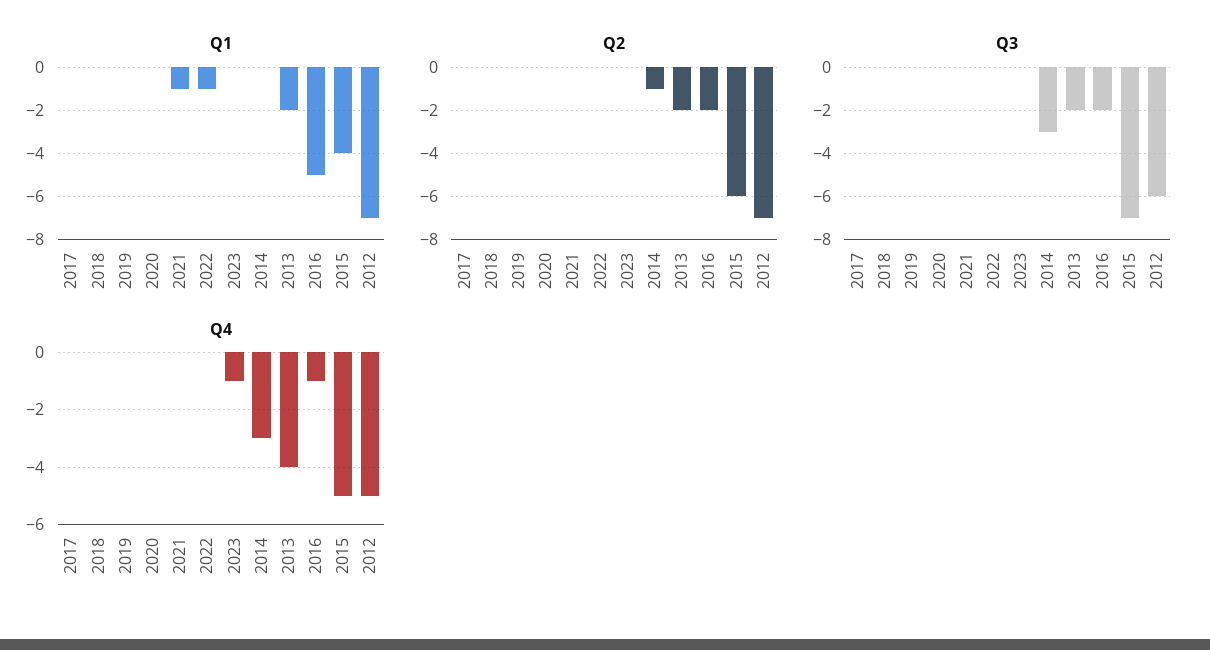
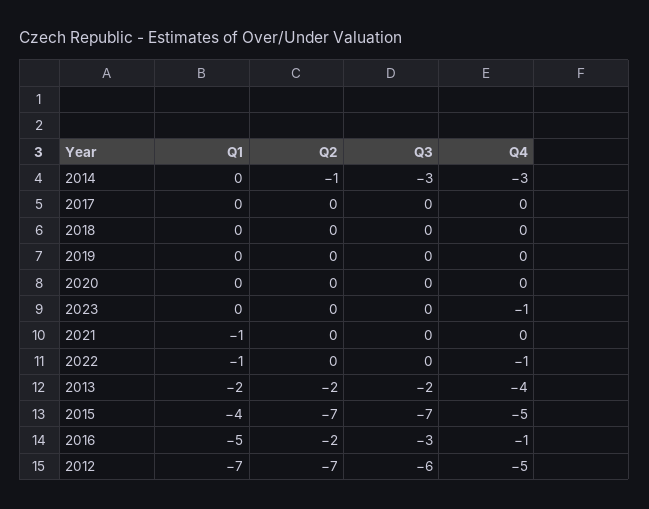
  {
    "Q1": {
      "2017": 0,
      "2018": 0,
      "2019": 0,
      "2020": 0,
      "2021": -1,
      "2022": -1,
      "2023": 0,
      "2014": 0,
      "2013": -2,
      "2016": -5,
      "2015": -4,
      "2012": -7
    },
    "Q2": {
      "2017": 0,
      "2018": 0,
      "2019": 0,
      "2020": 0,
      "2021": 0,
      "2022": 0,
      "2023": 0,
      "2014": -1,
      "2013": -2,
      "2016": -2,
-     "2015": -6,
+     "2015": -7,
      "2012": -7
    },
    "Q3": {
      "2017": 0,
      "2018": 0,
      "2019": 0,
      "2020": 0,
      "2021": 0,
      "2022": 0,
      "2023": 0,
      "2014": -3,
      "2013": -2,
-     "2016": -2,
+     "2016": -3,
      "2015": -7,
      "2012": -6
    },
    "Q4": {
      "2017": 0,
      "2018": 0,
      "2019": 0,
      "2020": 0,
      "2021": 0,
-     "2022": 0,
+     "2022": -1,
      "2023": -1,
      "2014": -3,
      "2013": -4,
      "2016": -1,
      "2015": -5,
      "2012": -5
    }
  }

